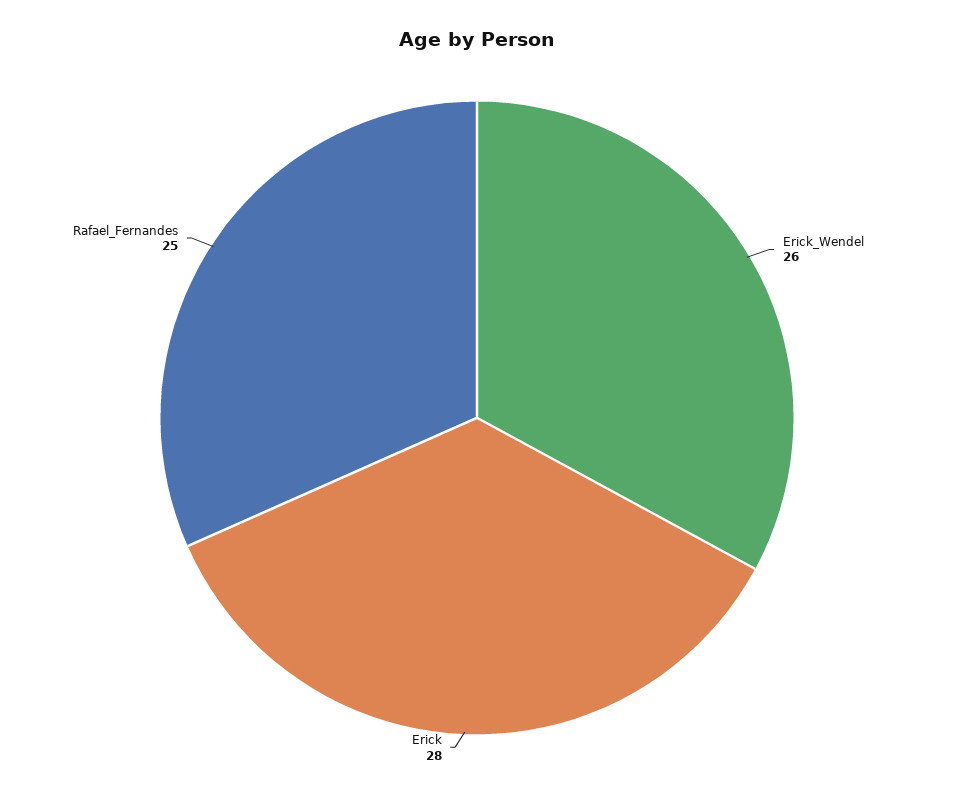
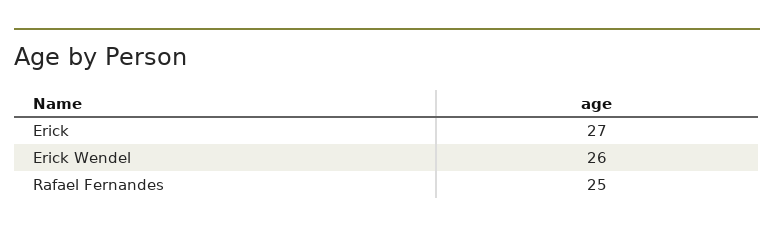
  {
    "Erick_Wendel": 26,
-   "Erick": 28,
+   "Erick": 27,
    "Rafael_Fernandes": 25
  }

